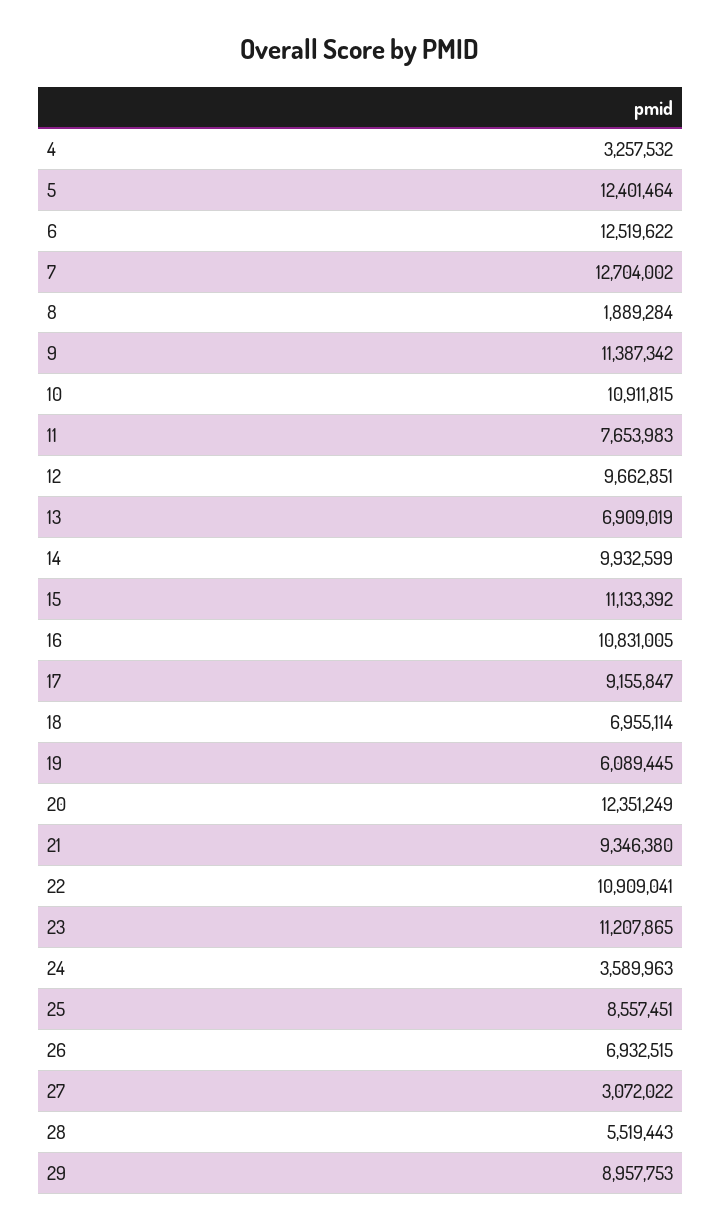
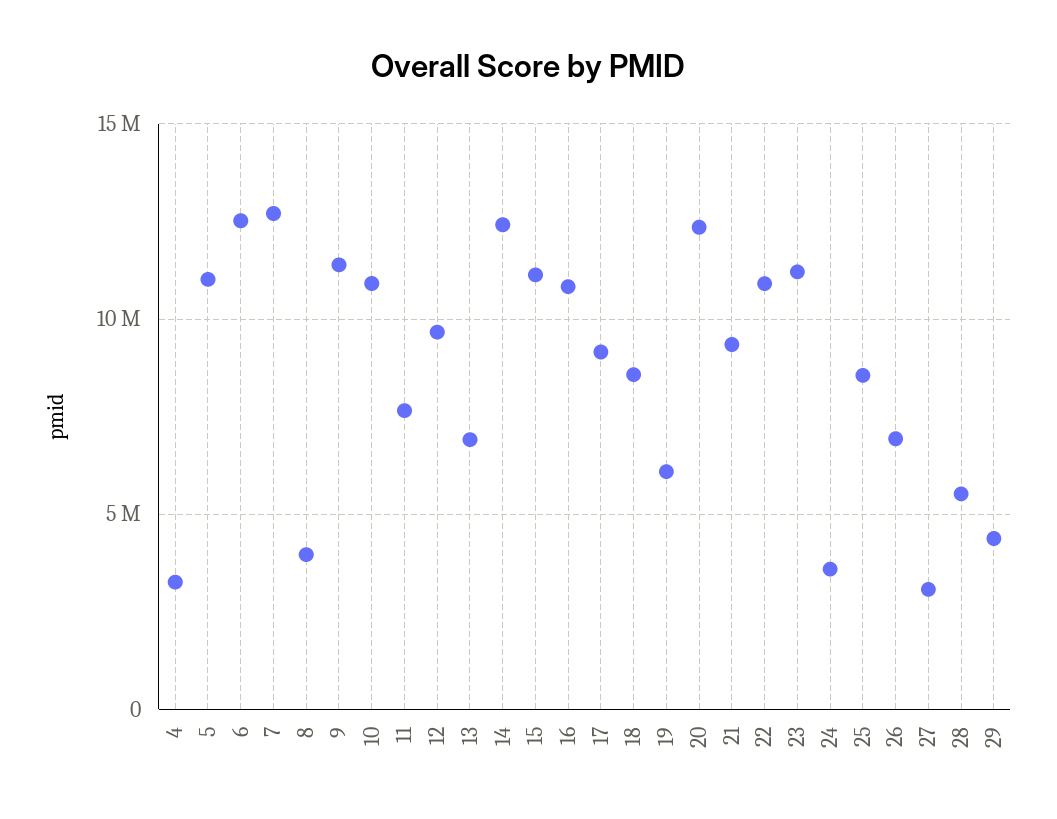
  {
    "4": 3257532,
-   "5": 12401464,
+   "5": 11000000,
    "6": 12519622,
    "7": 12704002,
-   "8": 1889284,
+   "8": 4000000,
    "9": 11387342,
    "10": 10911815,
    "11": 7653983,
    "12": 9662851,
    "13": 6909019,
-   "14": 9932599,
+   "14": 12500000,
    "15": 11133392,
    "16": 10831005,
    "17": 9155847,
-   "18": 6955114,
+   "18": 8500000,
    "19": 6089445,
    "20": 12351249,
    "21": 9346380,
    "22": 10909041,
    "23": 11207865,
    "24": 3589963,
    "25": 8557451,
    "26": 6932515,
    "27": 3072022,
    "28": 5519443,
-   "29": 8957753
+   "29": 4500000
  }

